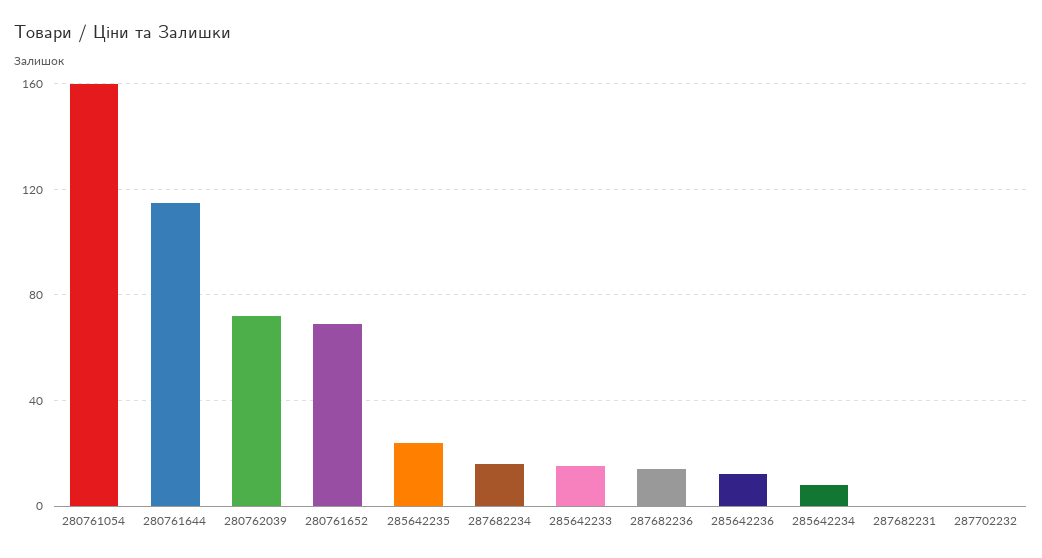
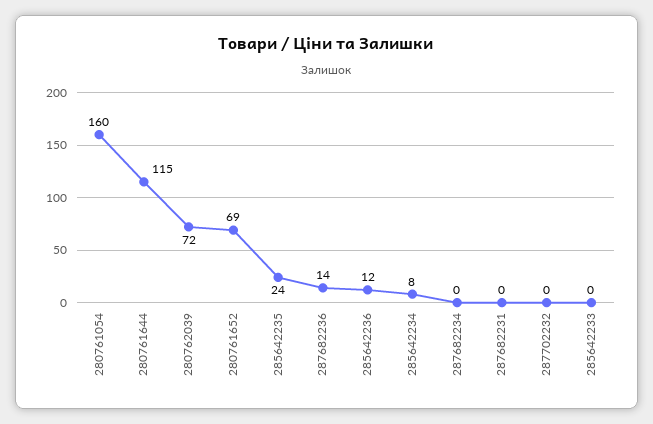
  {
    "280761054": 160,
    "280761644": 115,
    "280762039": 72,
    "280761652": 69,
    "285642235": 24,
-   "287682234": 15,
+   "287682234": 0,
-   "285642233": 15,
+   "285642233": 0,
    "287682236": 14,
    "285642236": 12,
    "285642234": 8,
    "287682231": 0,
    "287702232": 0
  }

